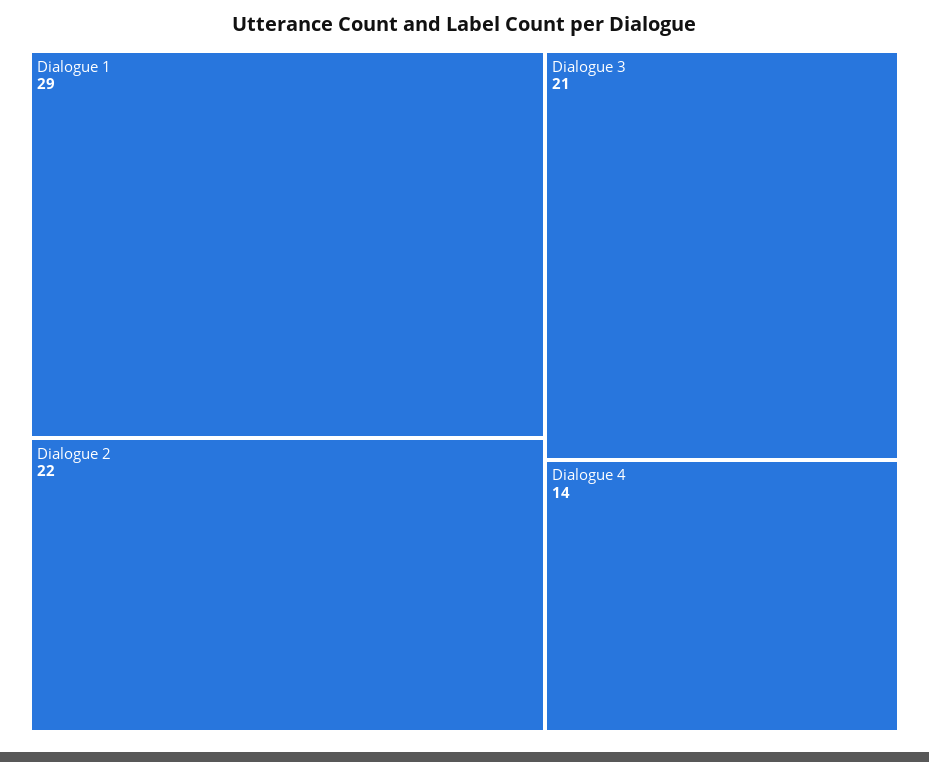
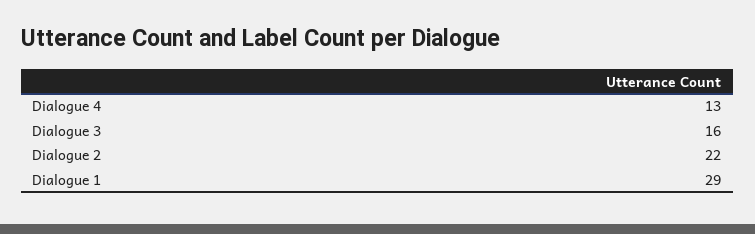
  {
    "Dialogue 1": 29,
    "Dialogue 2": 22,
-   "Dialogue 3": 21,
+   "Dialogue 3": 16,
-   "Dialogue 4": 14
+   "Dialogue 4": 13
  }

